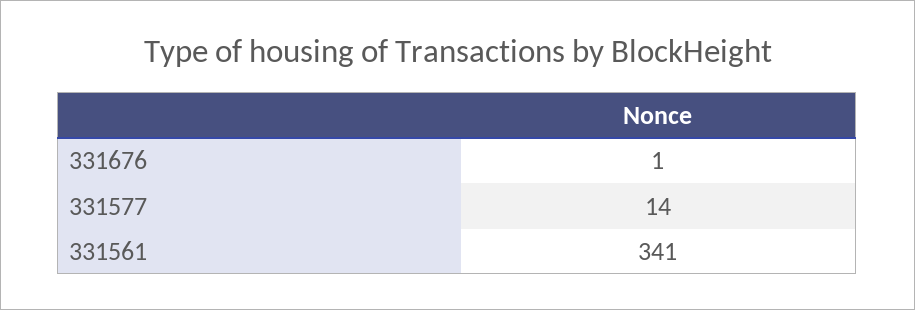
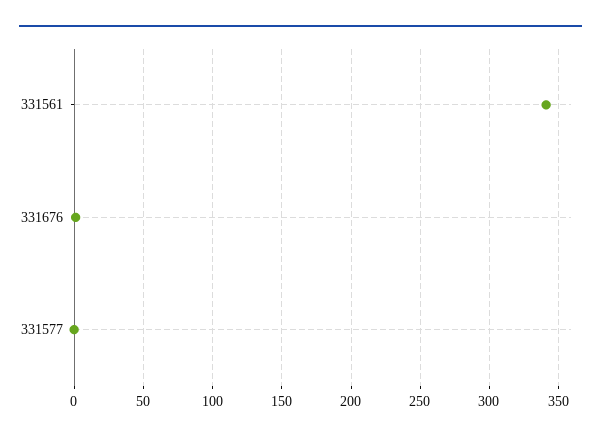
  {
    "331676": 1,
-   "331577": 14,
+   "331577": 0,
    "331561": 341
  }

